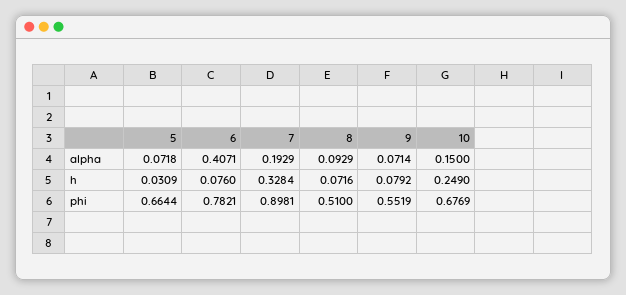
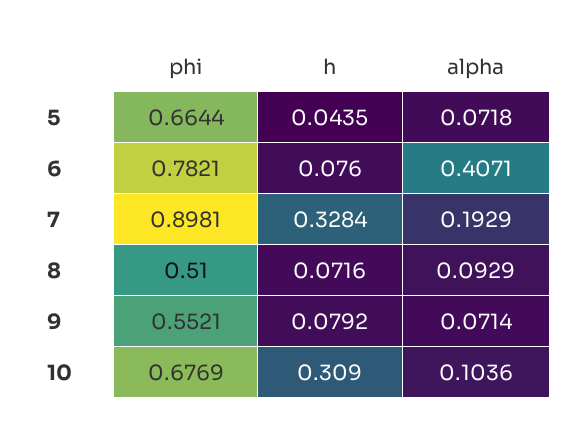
  {
    "5": {
      "alpha": 0.0718,
-     "h": 0.0309,
+     "h": 0.0435,
      "phi": 0.6644
    },
    "6": {
      "alpha": 0.4071,
      "h": 0.076,
      "phi": 0.7821
    },
    "7": {
      "alpha": 0.1929,
      "h": 0.3284,
      "phi": 0.8981
    },
    "8": {
      "alpha": 0.0929,
      "h": 0.0716,
      "phi": 0.51
    },
    "9": {
      "alpha": 0.0714,
      "h": 0.0792,
-     "phi": 0.5519
+     "phi": 0.5521
    },
    "10": {
-     "alpha": 0.15,
+     "alpha": 0.1036,
-     "h": 0.249,
+     "h": 0.309,
      "phi": 0.6769
    }
  }

